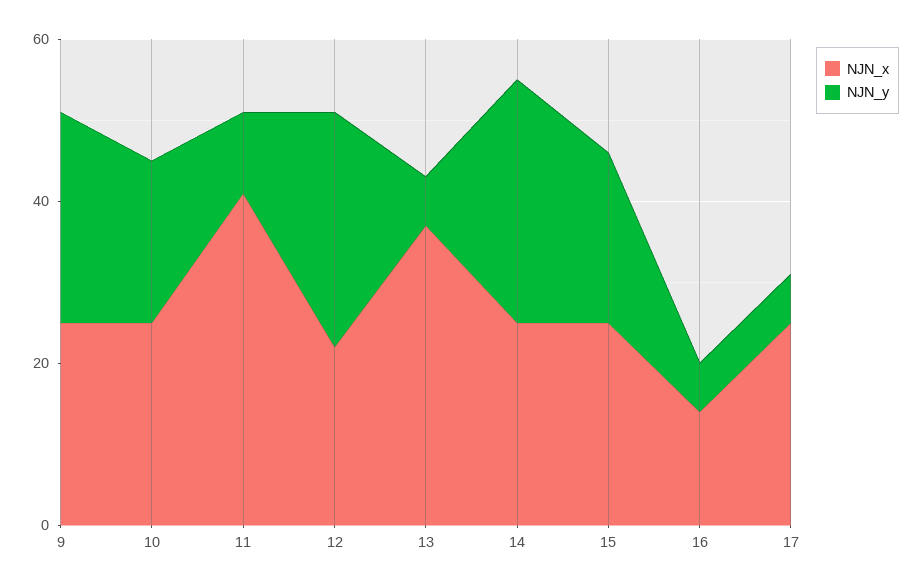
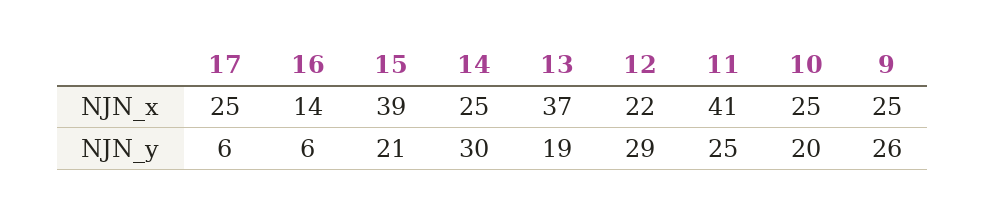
  {
    "NJN_x": {
      "9": 25,
      "10": 25,
      "11": 41,
      "12": 22,
      "13": 37,
      "14": 25,
-     "15": 25,
+     "15": 39,
      "16": 14,
      "17": 25
    },
    "NJN_y": {
      "9": 26,
      "10": 20,
-     "11": 10,
+     "11": 25,
      "12": 29,
-     "13": 5,
+     "13": 19,
      "14": 30,
      "15": 21,
      "16": 6,
      "17": 6
    }
  }

